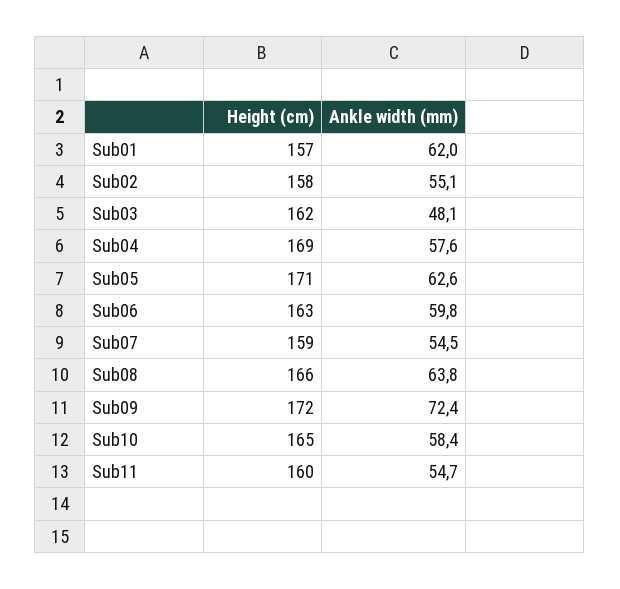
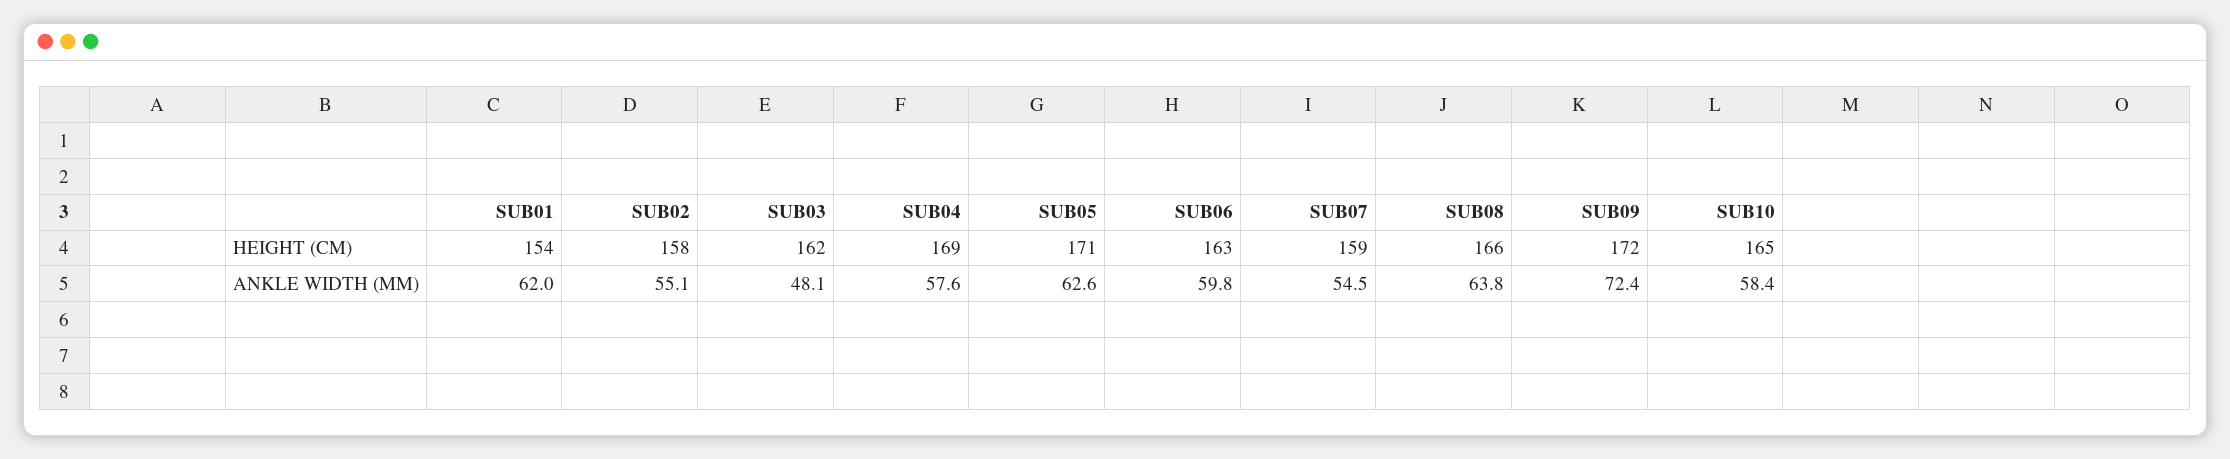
  {
    "Height (cm)": {
-     "Sub01": 157,
+     "Sub01": 154,
      "Sub02": 158,
      "Sub03": 162,
      "Sub04": 169,
      "Sub05": 171,
      "Sub06": 163,
      "Sub07": 159,
      "Sub08": 166,
      "Sub09": 172,
-     "Sub10": 165,
+     "Sub10": 165
-     "Sub11": 160
    },
    "Ankle width (mm)": {
      "Sub01": 62,
      "Sub02": 55.1,
      "Sub03": 48.1,
      "Sub04": 57.6,
      "Sub05": 62.6,
      "Sub06": 59.8,
      "Sub07": 54.5,
      "Sub08": 63.8,
      "Sub09": 72.4,
-     "Sub10": 58.4,
+     "Sub10": 58.4
-     "Sub11": 54.7
    }
  }

